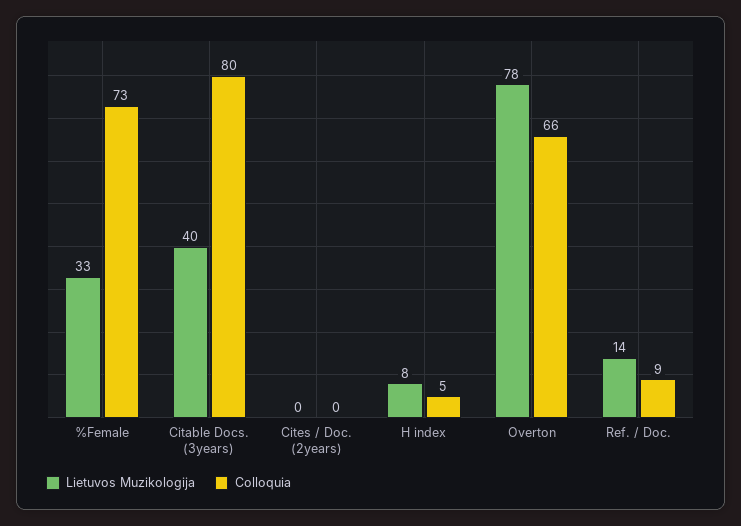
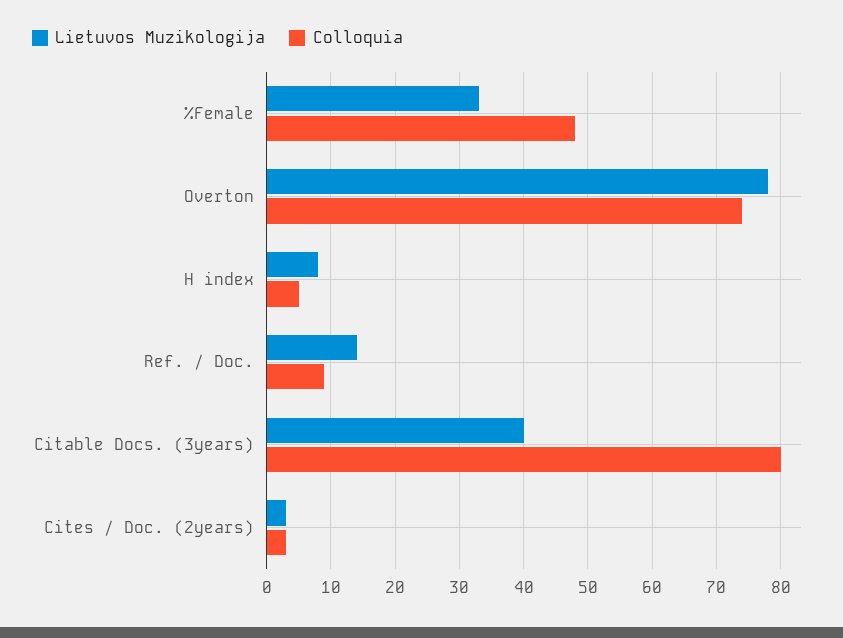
  {
    "Lietuvos Muzikologija": {
      "%Female": 33,
      "Citable Docs. (3years)": 40,
-     "Cites / Doc. (2years)": 0,
+     "Cites / Doc. (2years)": 3,
      "H index": 8,
      "Overton": 78,
      "Ref. / Doc.": 14
    },
    "Colloquia": {
-     "%Female": 73,
+     "%Female": 48,
      "Citable Docs. (3years)": 80,
-     "Cites / Doc. (2years)": 0,
+     "Cites / Doc. (2years)": 3,
      "H index": 5,
-     "Overton": 66,
+     "Overton": 74,
      "Ref. / Doc.": 9
    }
  }

